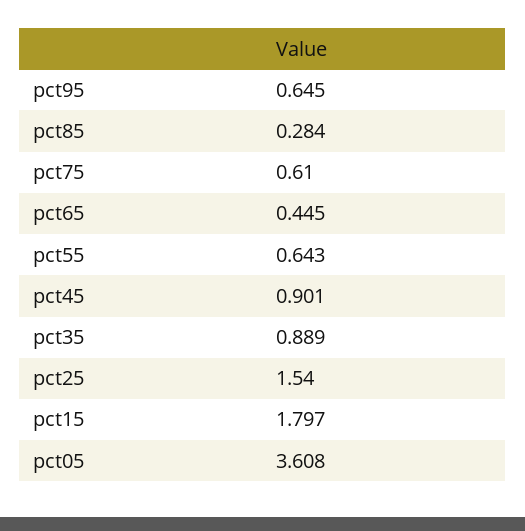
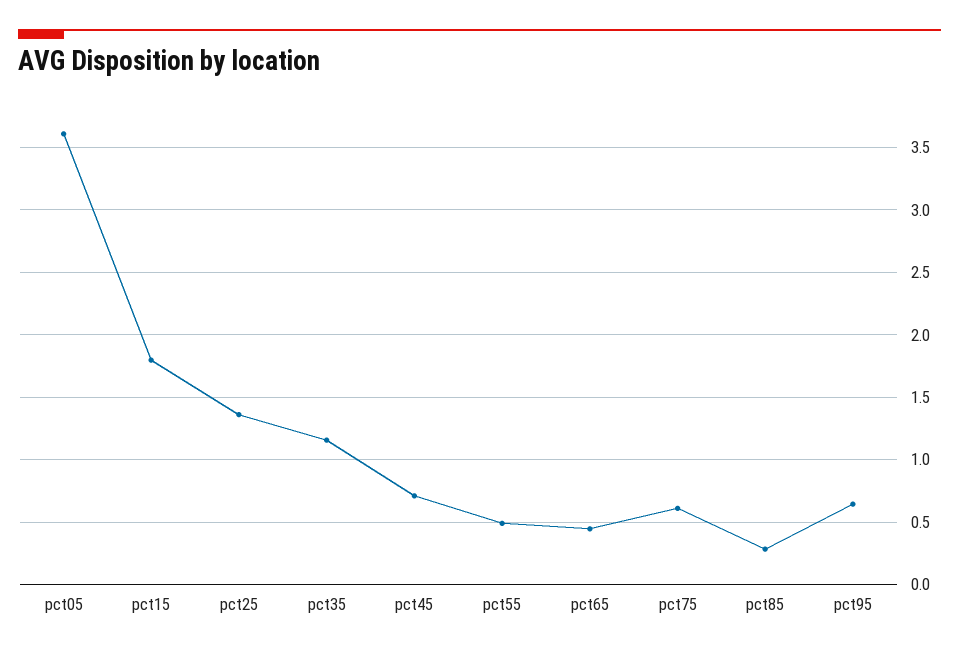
  {
    "pct95": 0.645,
    "pct85": 0.284,
    "pct75": 0.61,
    "pct65": 0.445,
-   "pct55": 0.643,
+   "pct55": 0.5,
-   "pct45": 0.901,
+   "pct45": 0.7,
-   "pct35": 0.889,
+   "pct35": 1.15,
-   "pct25": 1.54,
+   "pct25": 1.35,
    "pct15": 1.797,
    "pct05": 3.608
  }

